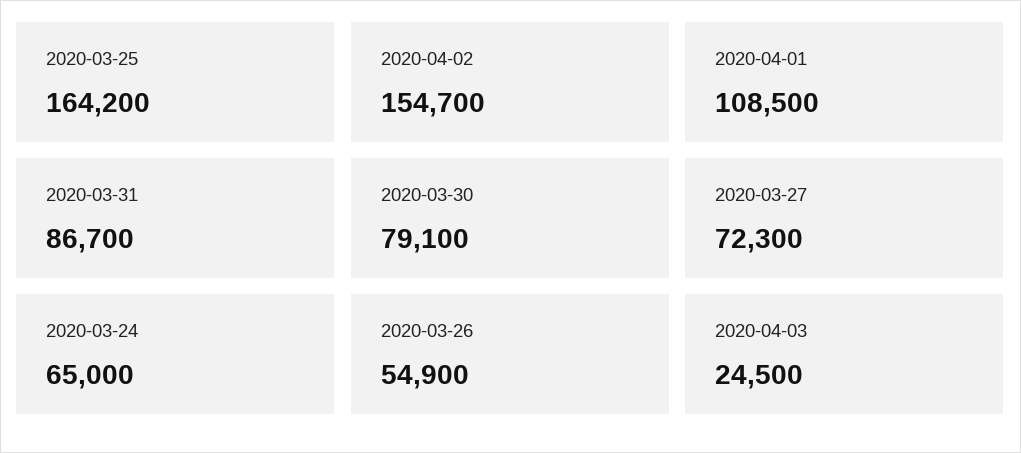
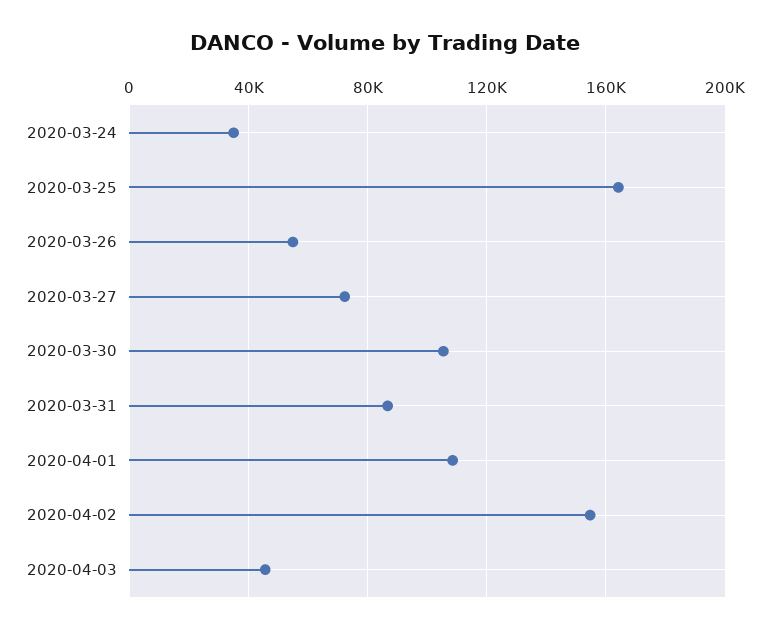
  {
    "2020-03-25": 164200,
    "2020-04-02": 154700,
    "2020-04-01": 108500,
    "2020-03-31": 86700,
-   "2020-03-30": 79100,
+   "2020-03-30": 105000,
    "2020-03-27": 72300,
-   "2020-03-24": 65000,
+   "2020-03-24": 35000,
    "2020-03-26": 54900,
-   "2020-04-03": 24500
+   "2020-04-03": 45000
  }

